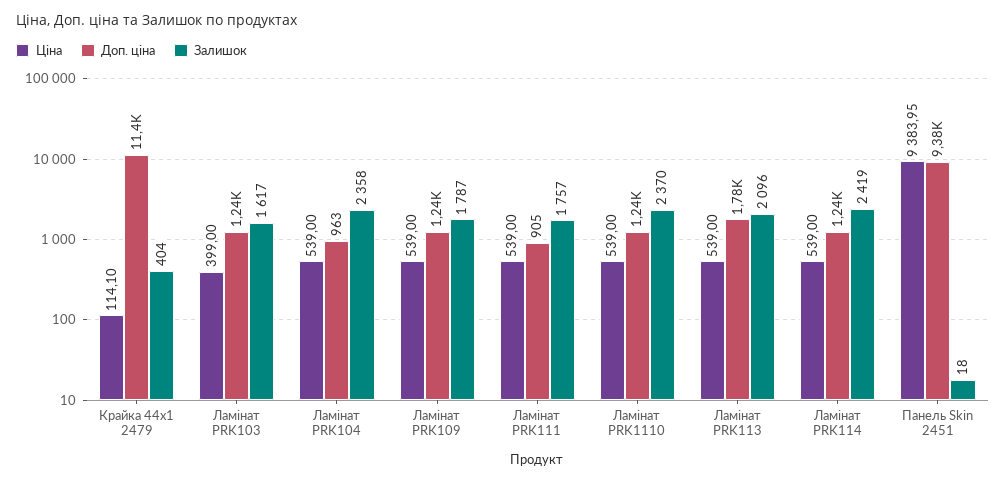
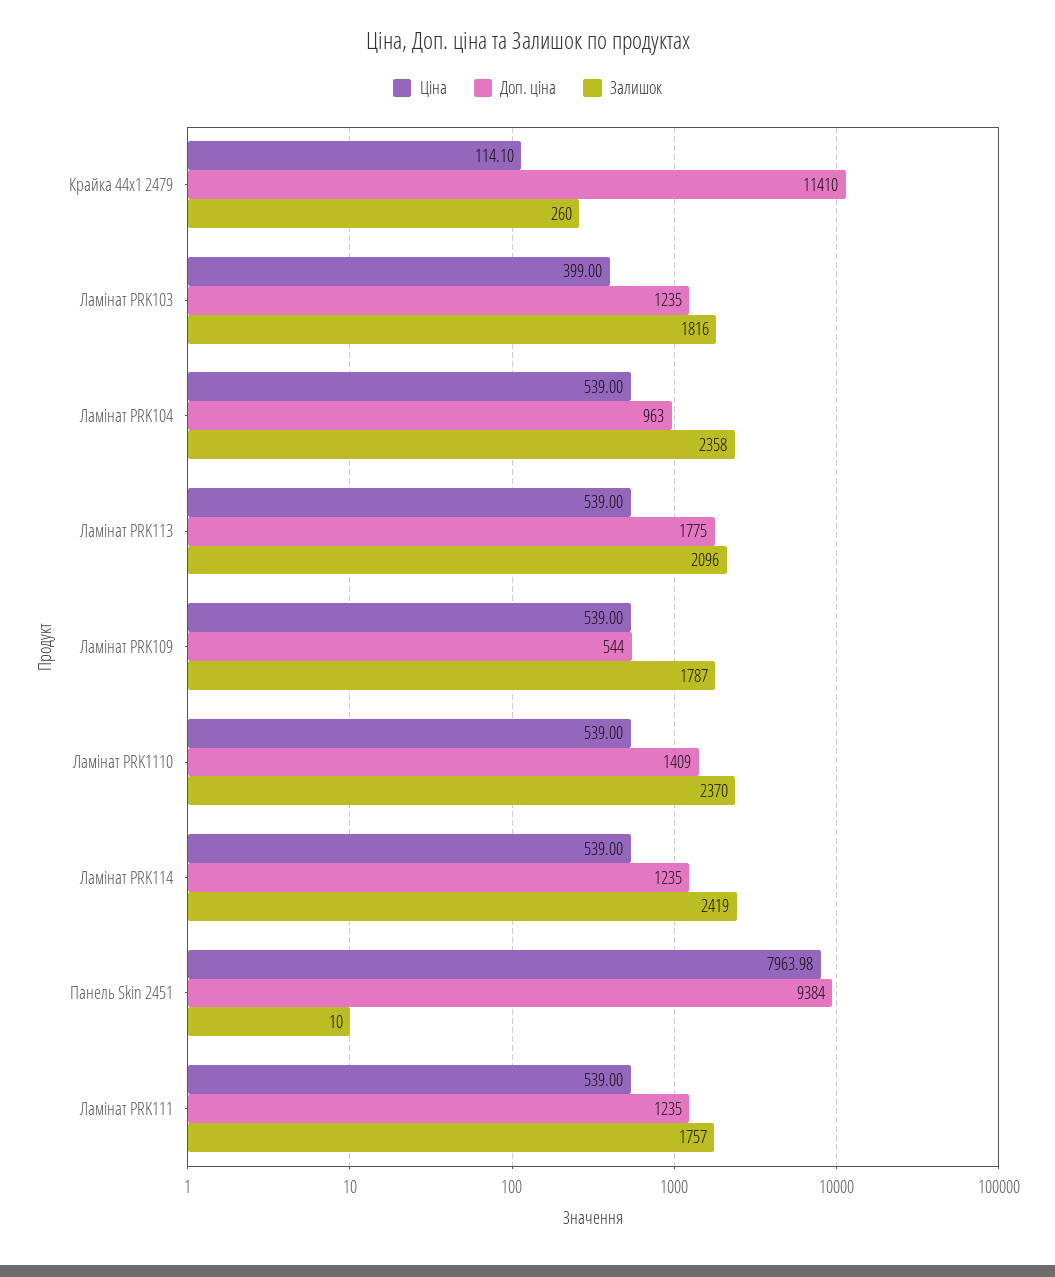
  {
    "Ціна": {
      "Крайка 44x1 2479": 114.1,
      "Ламінат PRK103": 399,
      "Ламінат PRK104": 539,
      "Ламінат PRK109": 539,
      "Ламінат PRK111": 539,
      "Ламінат PRK1110": 539,
      "Ламінат PRK113": 539,
      "Ламінат PRK114": 539,
-     "Панель Skin 2451": 9383.95
+     "Панель Skin 2451": 7963.98
    },
    "Доп. ціна": {
      "Крайка 44x1 2479": 11410,
      "Ламінат PRK103": 1235,
      "Ламінат PRK104": 963,
-     "Ламінат PRK109": 1240,
+     "Ламінат PRK109": 544,
-     "Ламінат PRK111": 905,
+     "Ламінат PRK111": 1235,
-     "Ламінат PRK1110": 1240,
+     "Ламінат PRK1110": 1409,
      "Ламінат PRK113": 1775,
      "Ламінат PRK114": 1235,
      "Панель Skin 2451": 9384
    },
    "Залишок": {
-     "Крайка 44x1 2479": 404,
+     "Крайка 44x1 2479": 260,
-     "Ламінат PRK103": 1617,
+     "Ламінат PRK103": 1816,
      "Ламінат PRK104": 2358,
      "Ламінат PRK109": 1787,
      "Ламінат PRK111": 1757,
      "Ламінат PRK1110": 2370,
      "Ламінат PRK113": 2096,
      "Ламінат PRK114": 2419,
-     "Панель Skin 2451": 18
+     "Панель Skin 2451": 10
    }
  }

